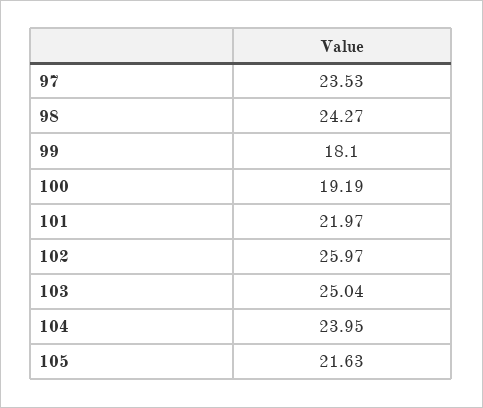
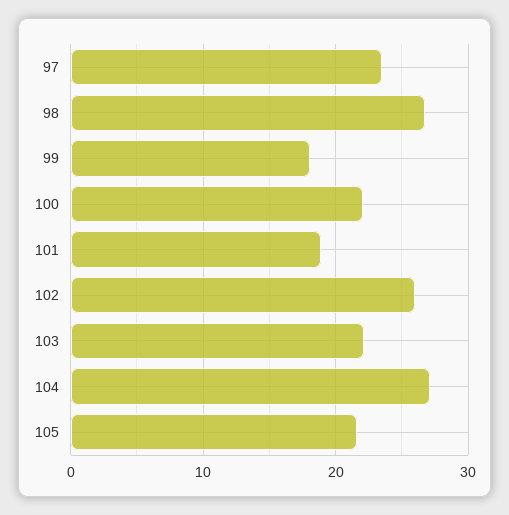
  {
    "97": 23.53,
-   "98": 24.27,
+   "98": 27,
    "99": 18.1,
-   "100": 19.19,
+   "100": 22,
-   "101": 21.97,
+   "101": 19,
    "102": 25.97,
-   "103": 25.04,
+   "103": 22,
-   "104": 23.95,
+   "104": 27,
    "105": 21.63
  }

